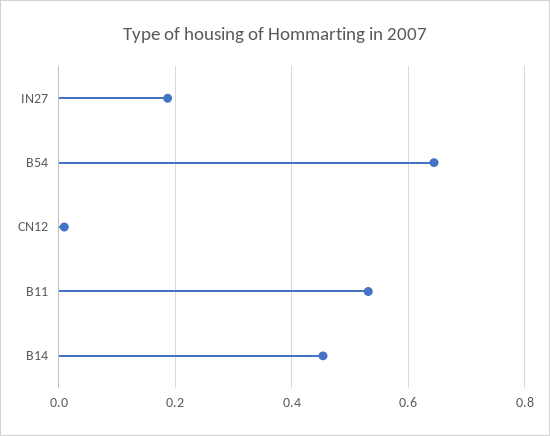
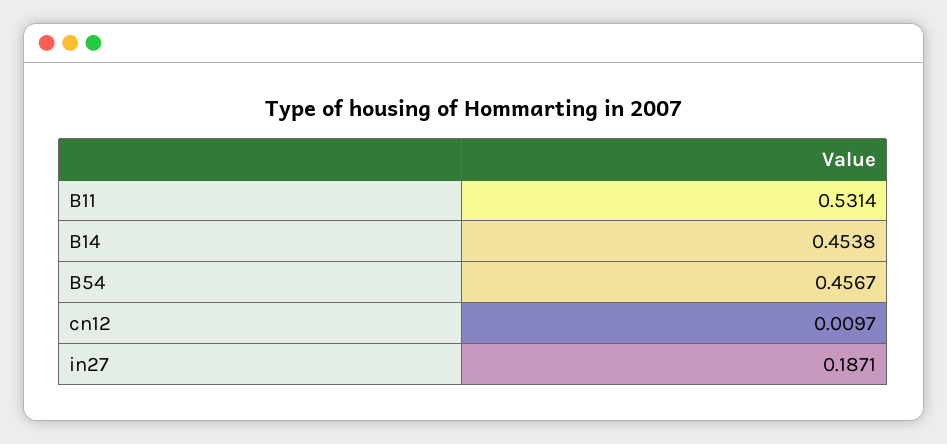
  {
    "IN27": 0.1871,
-   "B54": 0.64,
+   "B54": 0.4567,
    "CN12": 0.0097,
    "B11": 0.5314,
    "B14": 0.4538
  }

